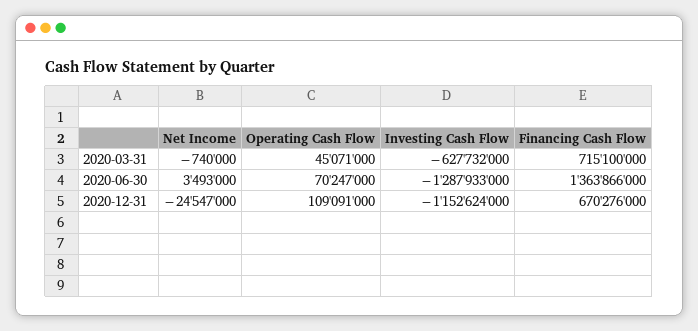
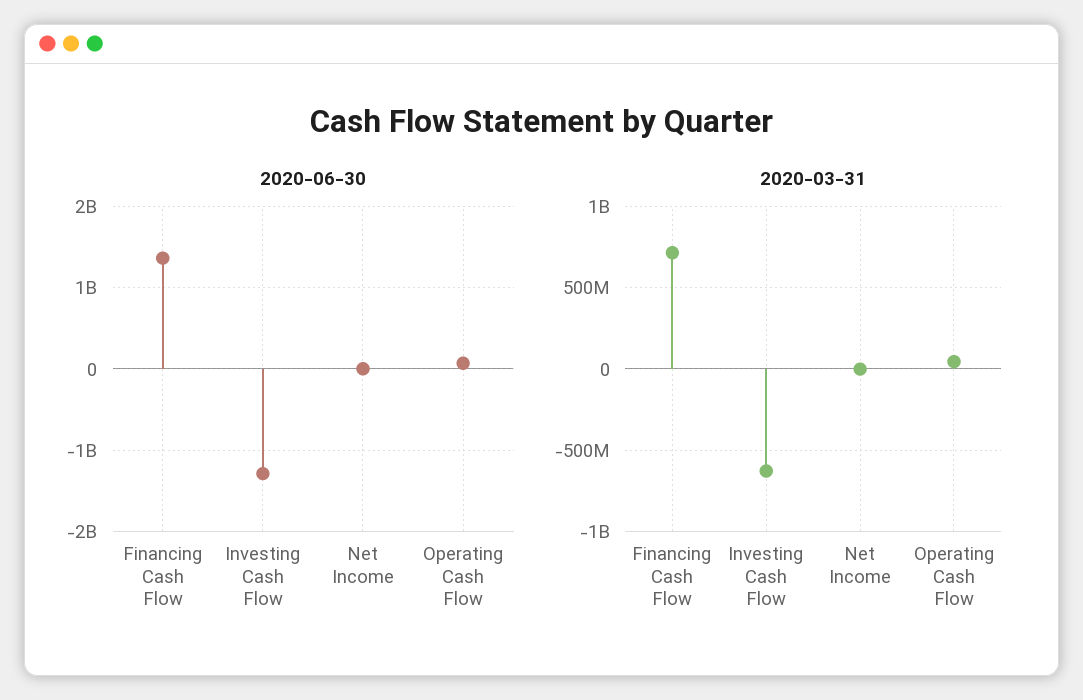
  {
    "2020-03-31": {
      "Net Income": -740000,
      "Operating Cash Flow": 45071000,
      "Investing Cash Flow": -627732000,
      "Financing Cash Flow": 715100000
    },
    "2020-06-30": {
      "Net Income": 3493000,
      "Operating Cash Flow": 70247000,
      "Investing Cash Flow": -1287933000,
      "Financing Cash Flow": 1363866000
-   },
+   }
-   "2020-12-31": {
-     "Net Income": -24547000,
-     "Operating Cash Flow": 109091000,
-     "Investing Cash Flow": -1152624000,
-     "Financing Cash Flow": 670276000
-   }
  }

